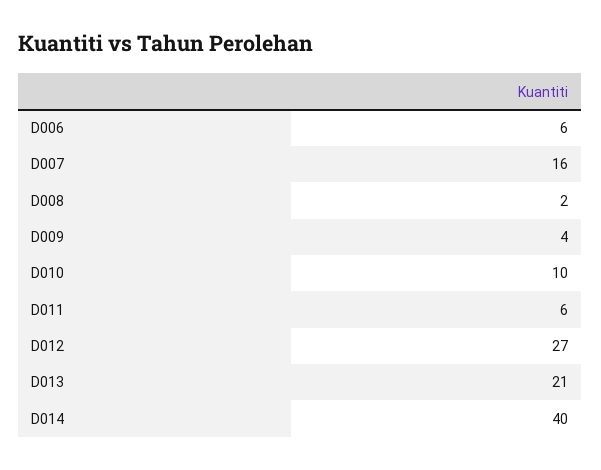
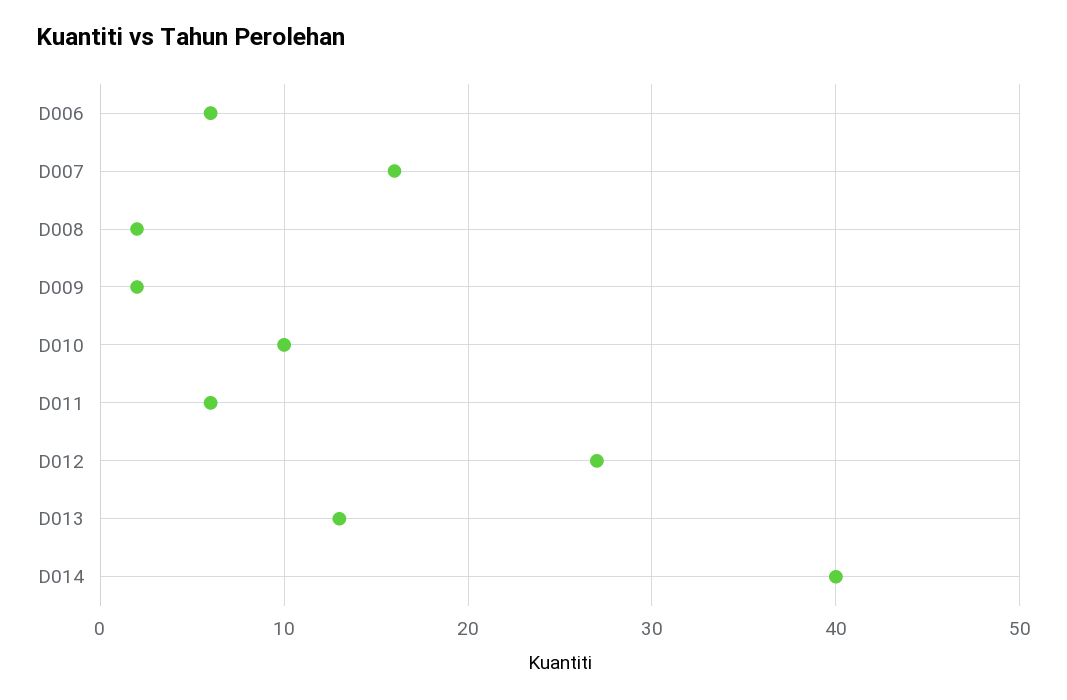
  {
    "D006": 6,
    "D007": 16,
    "D008": 2,
-   "D009": 4,
+   "D009": 2,
    "D010": 10,
    "D011": 6,
    "D012": 27,
-   "D013": 21,
+   "D013": 13,
    "D014": 40
  }

